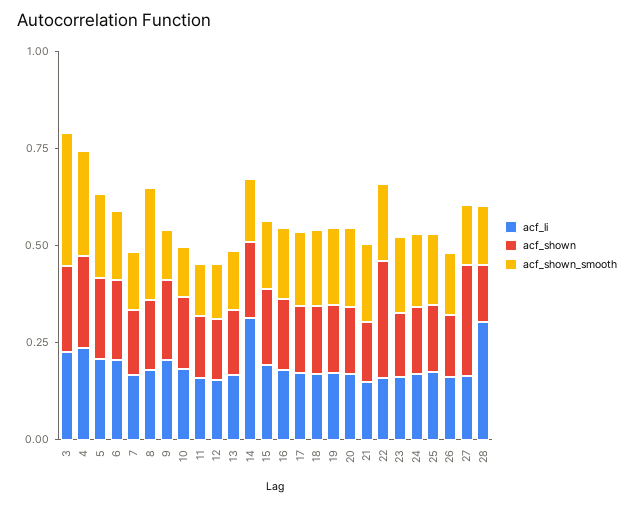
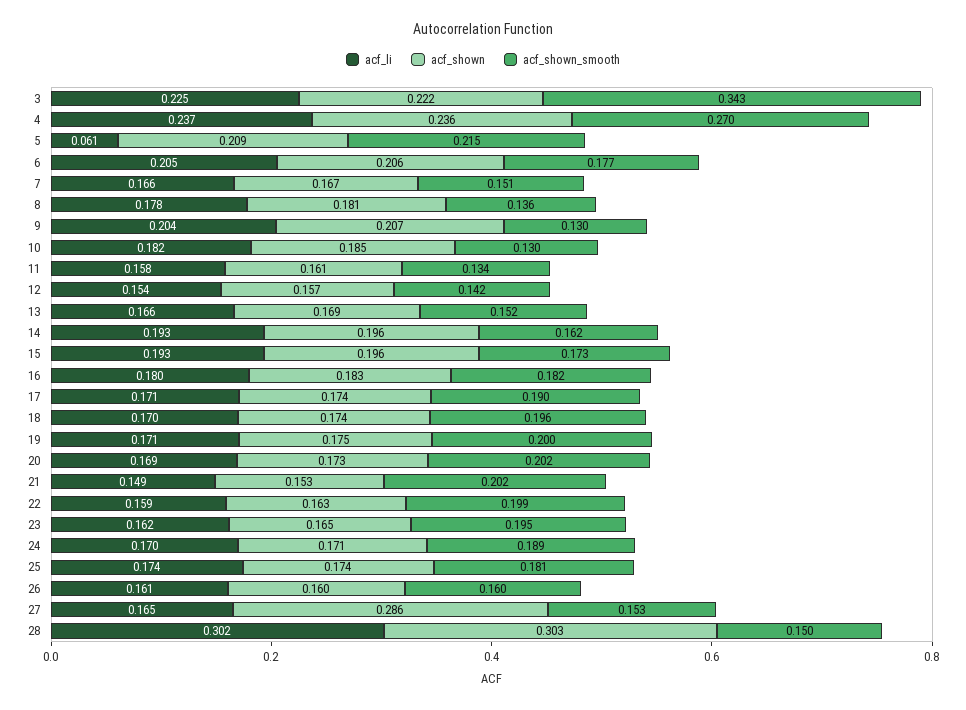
  {
    "acf_li": {
      "3": 0.225,
      "4": 0.237,
-     "5": 0.2,
+     "5": 0.061,
      "6": 0.205,
      "7": 0.166,
      "8": 0.178,
      "9": 0.204,
      "10": 0.182,
      "11": 0.158,
      "12": 0.154,
      "13": 0.166,
-     "14": 0.3,
+     "14": 0.193,
      "15": 0.193,
      "16": 0.18,
      "17": 0.171,
      "18": 0.17,
      "19": 0.171,
      "20": 0.169,
      "21": 0.149,
      "22": 0.159,
      "23": 0.162,
      "24": 0.17,
      "25": 0.174,
      "26": 0.161,
      "27": 0.165,
      "28": 0.302
    },
    "acf_shown": {
      "3": 0.222,
      "4": 0.236,
      "5": 0.209,
      "6": 0.206,
      "7": 0.167,
      "8": 0.181,
      "9": 0.207,
      "10": 0.185,
      "11": 0.161,
      "12": 0.157,
      "13": 0.169,
      "14": 0.196,
      "15": 0.196,
      "16": 0.183,
      "17": 0.174,
      "18": 0.174,
      "19": 0.175,
      "20": 0.173,
      "21": 0.153,
-     "22": 0.3,
+     "22": 0.163,
      "23": 0.165,
      "24": 0.171,
      "25": 0.174,
      "26": 0.16,
      "27": 0.286,
-     "28": 0.15
+     "28": 0.303
    },
    "acf_shown_smooth": {
      "3": 0.343,
      "4": 0.27,
      "5": 0.215,
      "6": 0.177,
      "7": 0.151,
-     "8": 0.3,
+     "8": 0.136,
      "9": 0.13,
      "10": 0.13,
      "11": 0.134,
      "12": 0.142,
      "13": 0.152,
      "14": 0.162,
      "15": 0.173,
      "16": 0.182,
      "17": 0.19,
      "18": 0.196,
      "19": 0.2,
      "20": 0.202,
      "21": 0.202,
      "22": 0.199,
      "23": 0.195,
      "24": 0.189,
      "25": 0.181,
      "26": 0.16,
      "27": 0.153,
      "28": 0.15
    }
  }

